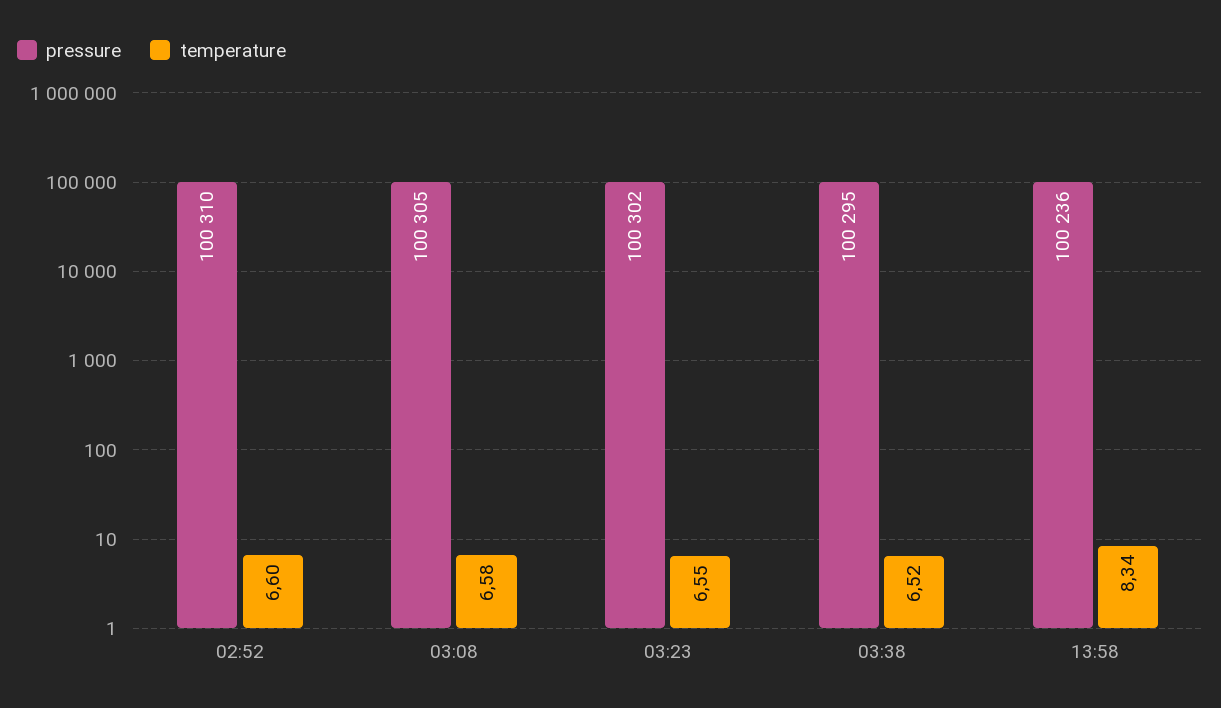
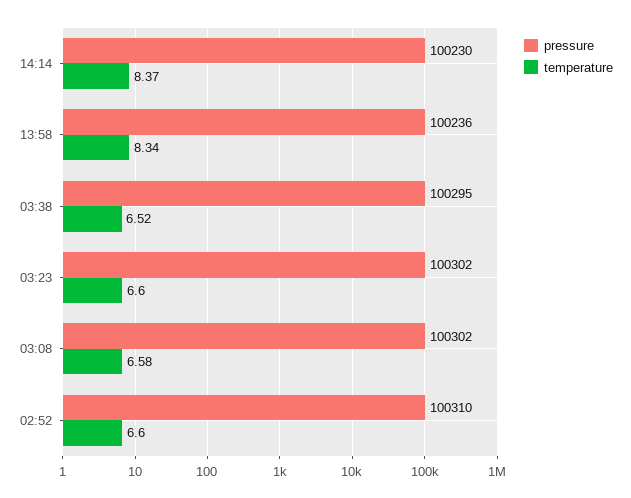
  {
    "pressure": {
      "02:52": 100310,
-     "03:08": 100305,
+     "03:08": 100302,
      "03:23": 100302,
      "03:38": 100295,
-     "13:58": 100236
+     "13:58": 100236,
+     "14:14": 100230
    },
    "temperature": {
      "02:52": 6.6,
      "03:08": 6.58,
-     "03:23": 6.55,
+     "03:23": 6.6,
      "03:38": 6.52,
-     "13:58": 8.34
+     "13:58": 8.34,
+     "14:14": 8.37
    }
  }

